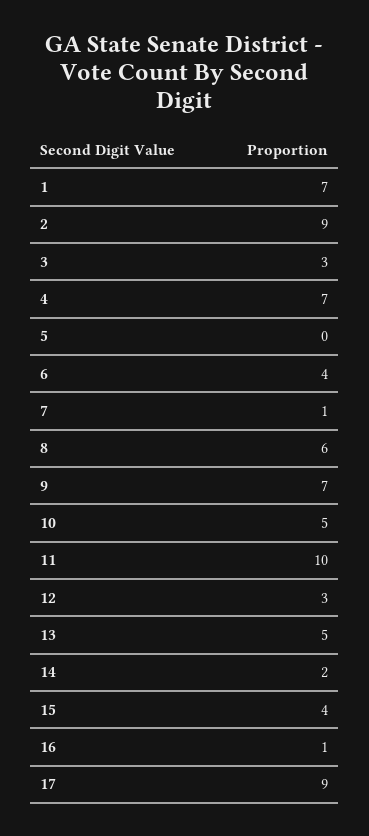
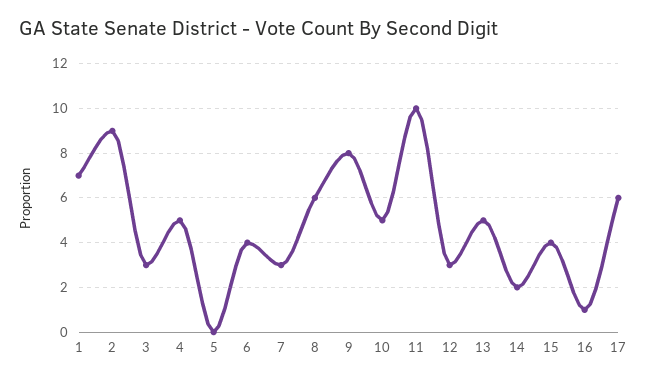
  {
    "1": 7,
    "2": 9,
    "3": 3,
-   "4": 7,
+   "4": 5,
    "5": 0,
    "6": 4,
-   "7": 1,
+   "7": 3,
    "8": 6,
-   "9": 7,
+   "9": 8,
    "10": 5,
    "11": 10,
    "12": 3,
    "13": 5,
    "14": 2,
    "15": 4,
    "16": 1,
-   "17": 9
+   "17": 6
  }

